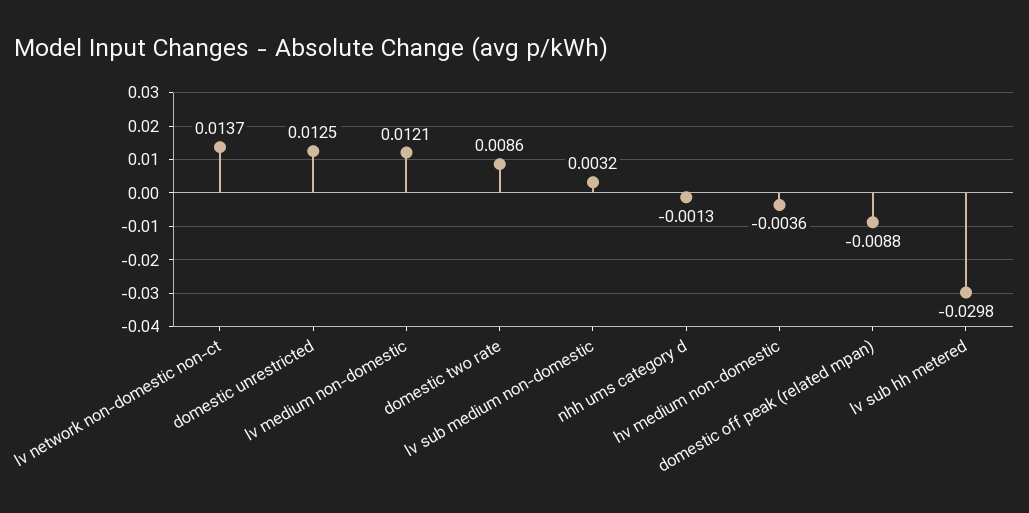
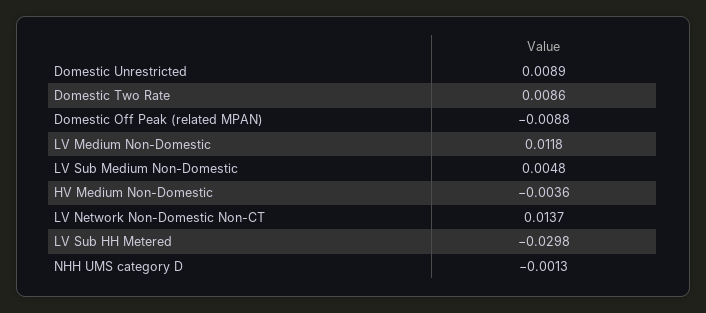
  {
    "lv network non-domestic non-ct": 0.0137,
-   "domestic unrestricted": 0.0125,
+   "domestic unrestricted": 0.0089,
-   "lv medium non-domestic": 0.0121,
+   "lv medium non-domestic": 0.0118,
    "domestic two rate": 0.0086,
-   "lv sub medium non-domestic": 0.0032,
+   "lv sub medium non-domestic": 0.0048,
    "nhh ums category d": -0.0013,
    "hv medium non-domestic": -0.0036,
    "domestic off peak (related mpan)": -0.0088,
    "lv sub hh metered": -0.0298
  }

